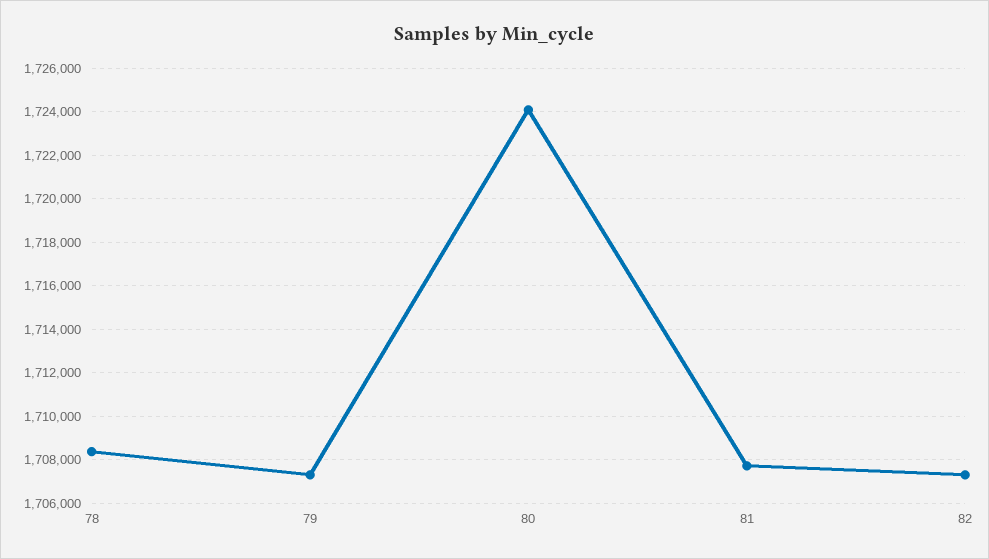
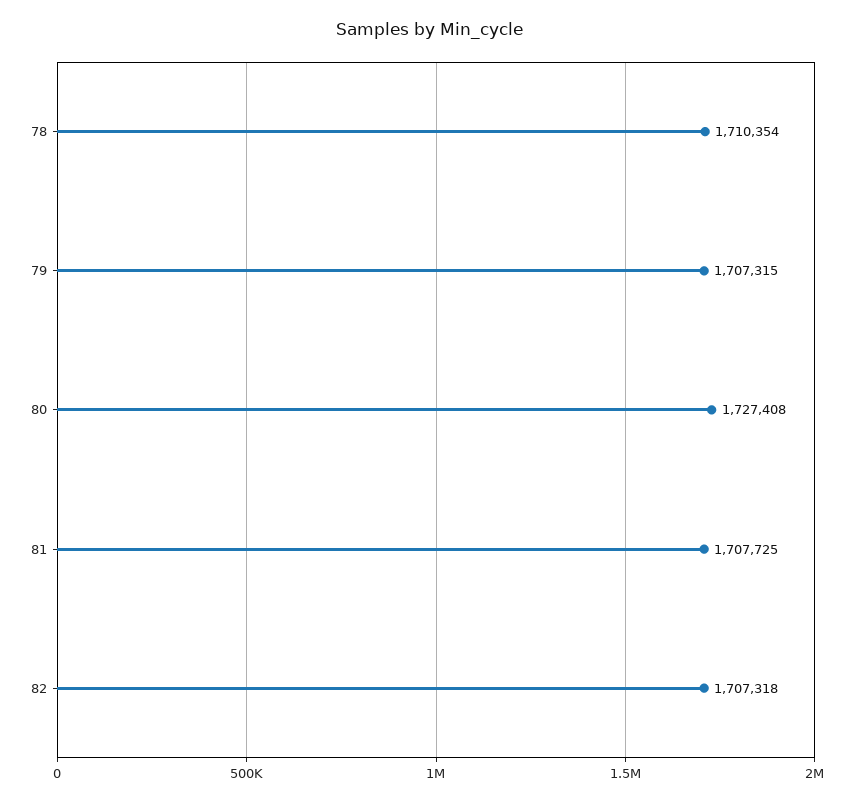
  {
-   "78": 1708500,
+   "78": 1710354,
    "79": 1707315,
-   "80": 1724000,
+   "80": 1727408,
    "81": 1707725,
    "82": 1707318
  }

